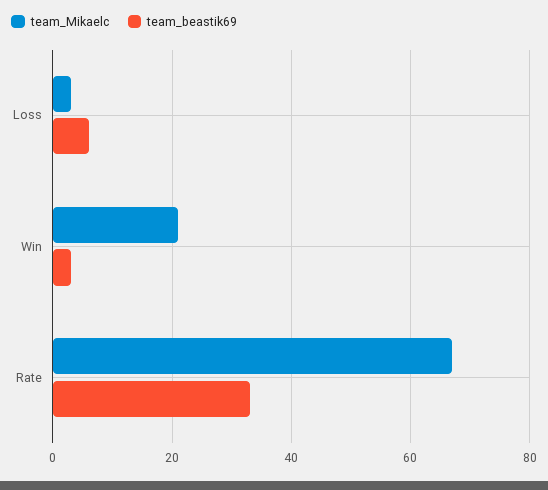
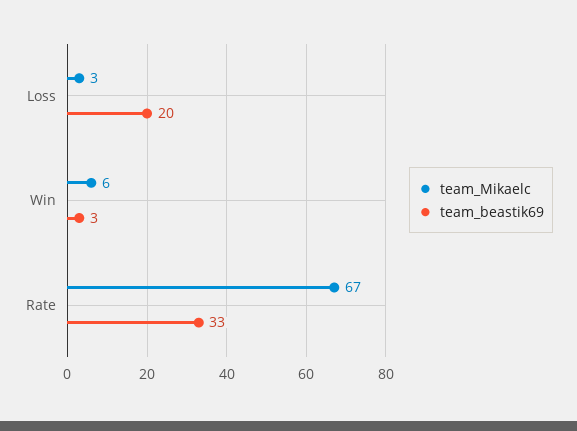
  {
    "team_Mikaelc": {
      "Loss": 3,
-     "Win": 20,
+     "Win": 6,
      "Rate": 67
    },
    "team_beastik69": {
-     "Loss": 5,
+     "Loss": 20,
      "Win": 3,
      "Rate": 33
    }
  }

